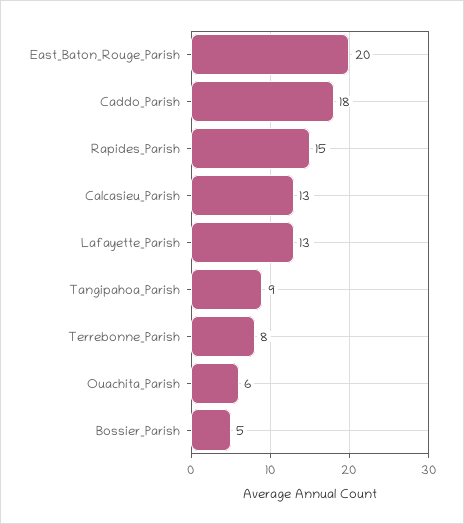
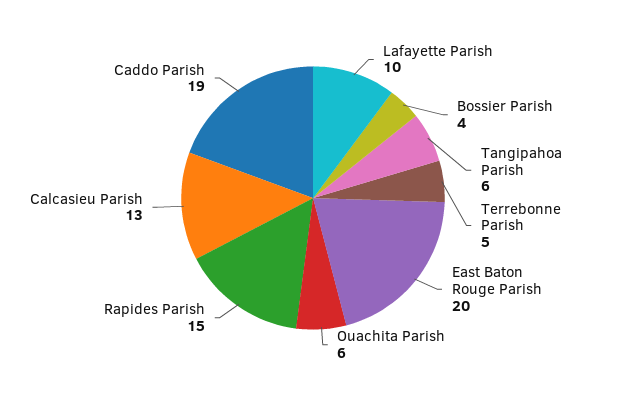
  {
    "East_Baton_Rouge_Parish": 20,
-   "Caddo_Parish": 18,
+   "Caddo_Parish": 19,
    "Rapides_Parish": 15,
    "Calcasieu_Parish": 13,
-   "Lafayette_Parish": 13,
+   "Lafayette_Parish": 10,
-   "Tangipahoa_Parish": 9,
+   "Tangipahoa_Parish": 6,
-   "Terrebonne_Parish": 8,
+   "Terrebonne_Parish": 5,
    "Ouachita_Parish": 6,
-   "Bossier_Parish": 5
+   "Bossier_Parish": 4
  }

